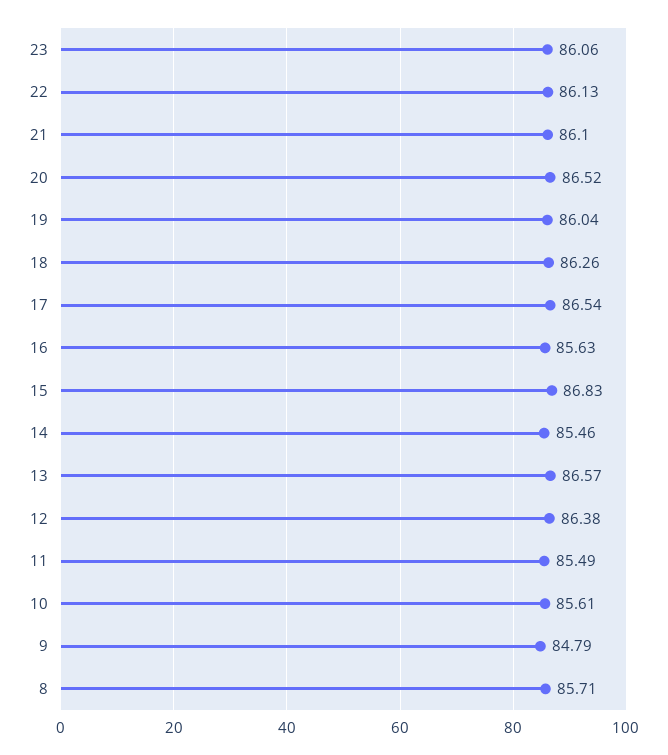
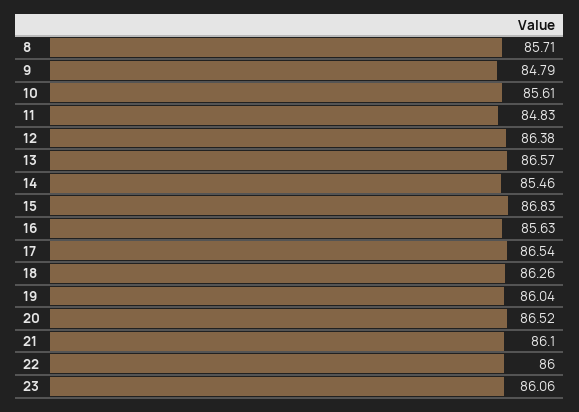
  {
    "23": 86.06,
-   "22": 86.13,
+   "22": 86,
    "21": 86.1,
    "20": 86.52,
    "19": 86.04,
    "18": 86.26,
    "17": 86.54,
    "16": 85.63,
    "15": 86.83,
    "14": 85.46,
    "13": 86.57,
    "12": 86.38,
-   "11": 85.49,
+   "11": 84.83,
    "10": 85.61,
    "9": 84.79,
    "8": 85.71
  }

